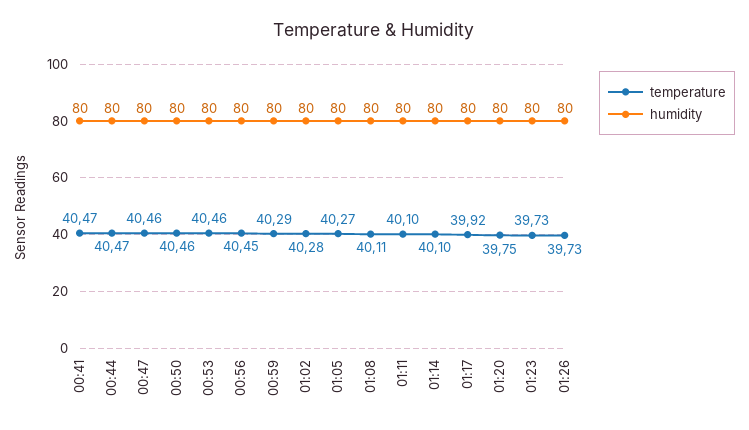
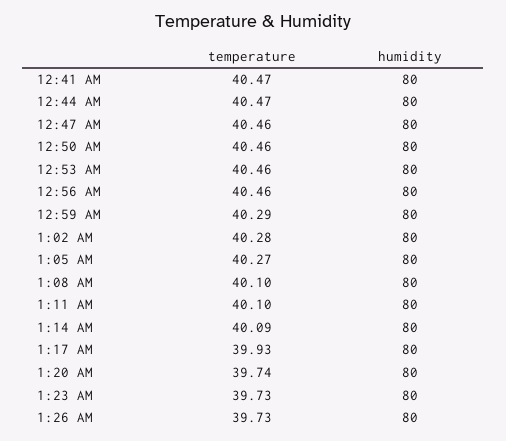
  {
    "temperature": {
      "00:41": 40.47,
      "00:44": 40.47,
      "00:47": 40.46,
      "00:50": 40.46,
      "00:53": 40.46,
-     "00:56": 40.45,
+     "00:56": 40.46,
      "00:59": 40.29,
      "01:02": 40.28,
      "01:05": 40.27,
-     "01:08": 40.11,
+     "01:08": 40.1,
      "01:11": 40.1,
-     "01:14": 40.1,
+     "01:14": 40.09,
-     "01:17": 39.92,
+     "01:17": 39.93,
-     "01:20": 39.75,
+     "01:20": 39.74,
      "01:23": 39.73,
      "01:26": 39.73
    },
    "humidity": {
      "00:41": 80,
      "00:44": 80,
      "00:47": 80,
      "00:50": 80,
      "00:53": 80,
      "00:56": 80,
      "00:59": 80,
      "01:02": 80,
      "01:05": 80,
      "01:08": 80,
      "01:11": 80,
      "01:14": 80,
      "01:17": 80,
      "01:20": 80,
      "01:23": 80,
      "01:26": 80
    }
  }

